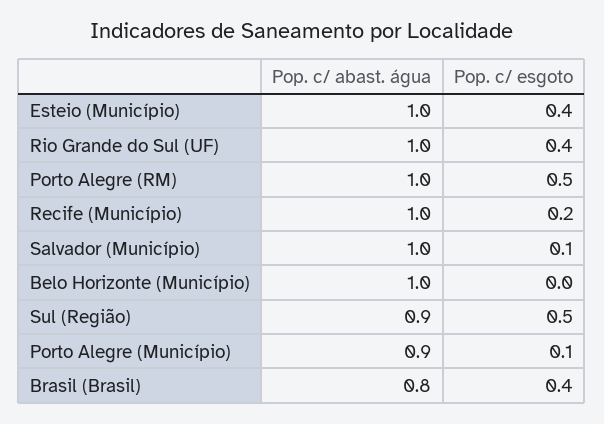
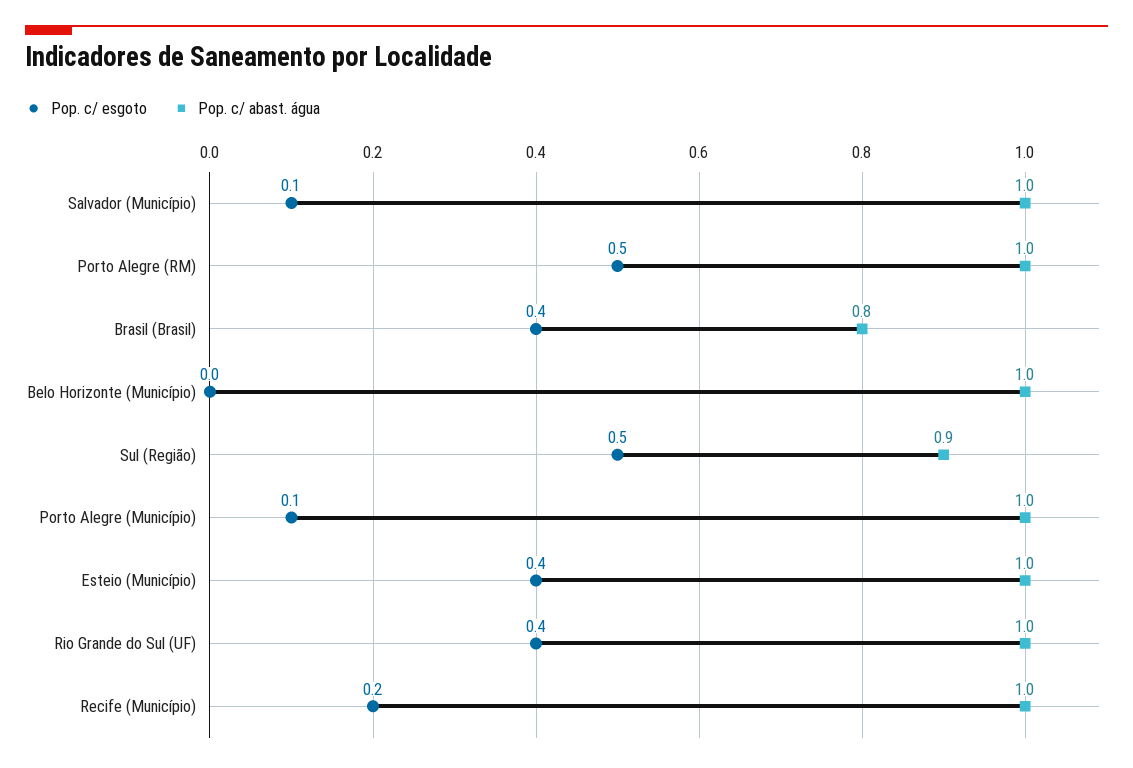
  {
    "Pop. c/ abast. água": {
      "Esteio (Município)": 1,
      "Rio Grande do Sul (UF)": 1,
      "Porto Alegre (RM)": 1,
      "Recife (Município)": 1,
      "Salvador (Município)": 1,
      "Belo Horizonte (Município)": 1,
      "Sul (Região)": 0.9,
-     "Porto Alegre (Município)": 0.9,
+     "Porto Alegre (Município)": 1,
      "Brasil (Brasil)": 0.8
    },
    "Pop. c/ esgoto": {
      "Esteio (Município)": 0.4,
      "Rio Grande do Sul (UF)": 0.4,
      "Porto Alegre (RM)": 0.5,
      "Recife (Município)": 0.2,
      "Salvador (Município)": 0.1,
      "Belo Horizonte (Município)": 0,
      "Sul (Região)": 0.5,
      "Porto Alegre (Município)": 0.1,
      "Brasil (Brasil)": 0.4
    }
  }

